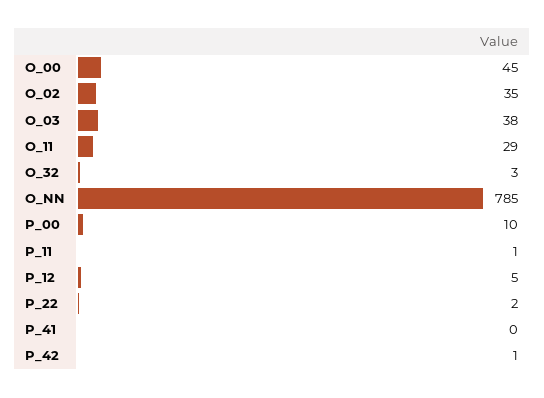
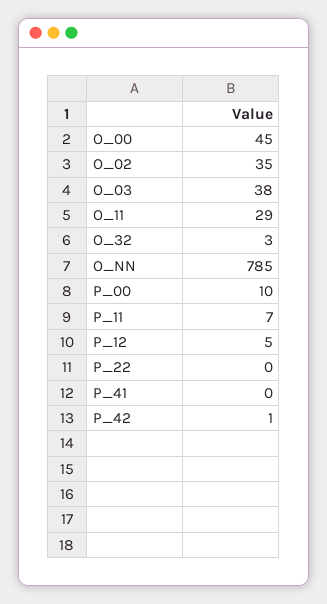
  {
    "O_00": 45,
    "O_02": 35,
    "O_03": 38,
    "O_11": 29,
    "O_32": 3,
    "O_NN": 785,
    "P_00": 10,
-   "P_11": 1,
+   "P_11": 7,
    "P_12": 5,
-   "P_22": 2,
+   "P_22": 0,
    "P_41": 0,
    "P_42": 1
  }

